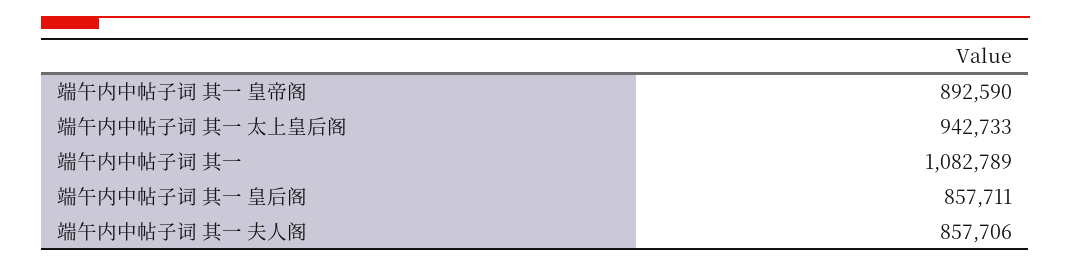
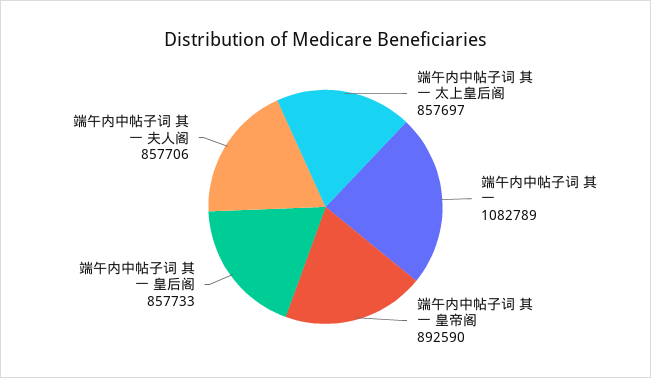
  {
    "端午内中帖子词 其一 皇帝阁": 892590,
-   "端午内中帖子词 其一 太上皇后阁": 942733,
+   "端午内中帖子词 其一 太上皇后阁": 857697,
    "端午内中帖子词 其一": 1082789,
-   "端午内中帖子词 其一 皇后阁": 857711,
+   "端午内中帖子词 其一 皇后阁": 857733,
    "端午内中帖子词 其一 夫人阁": 857706
  }

